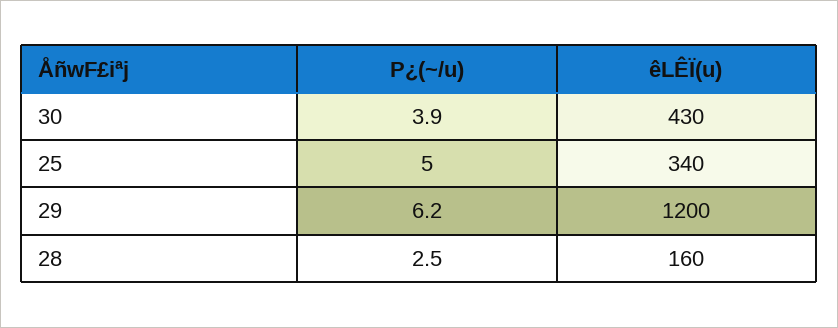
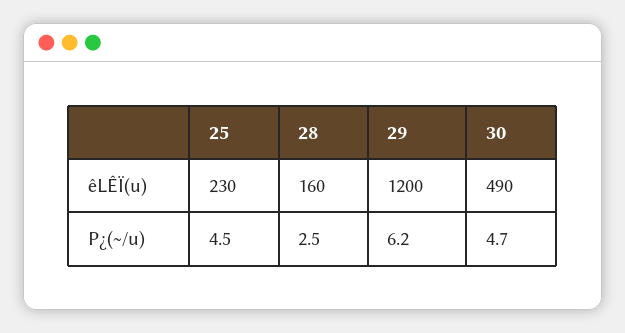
  {
    "P¿(~/u)": {
-     "30": 3.9,
+     "30": 4.7,
-     "25": 5,
+     "25": 4.5,
      "29": 6.2,
      "28": 2.5
    },
    "êLÊÏ(u)": {
-     "30": 430,
+     "30": 490,
-     "25": 340,
+     "25": 230,
      "29": 1200,
      "28": 160
    }
  }

